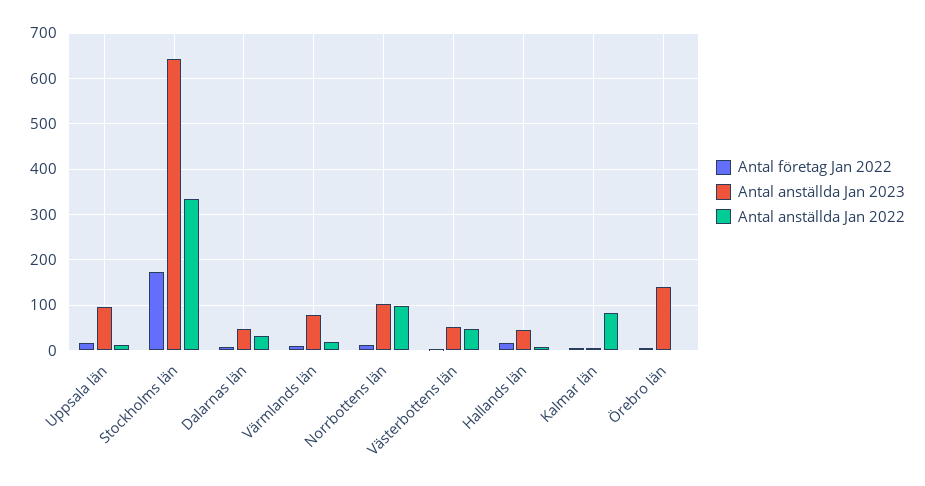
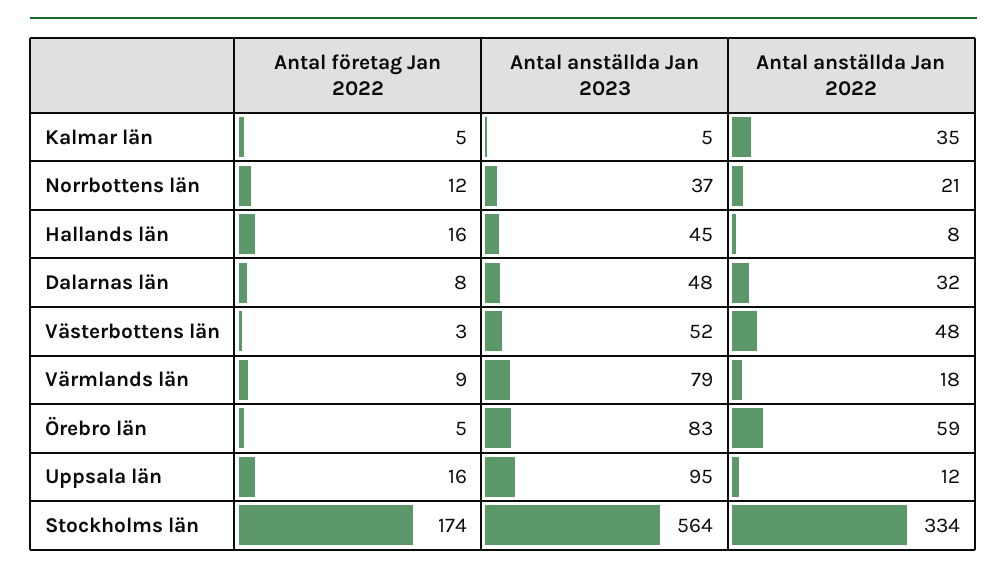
  {
    "Antal företag Jan 2022": {
      "Uppsala län": 16,
      "Stockholms län": 174,
      "Dalarnas län": 8,
      "Värmlands län": 9,
      "Norrbottens län": 12,
      "Västerbottens län": 3,
      "Hallands län": 16,
      "Kalmar län": 5,
      "Örebro län": 5
    },
    "Antal anställda Jan 2023": {
      "Uppsala län": 95,
-     "Stockholms län": 640,
+     "Stockholms län": 564,
      "Dalarnas län": 48,
      "Värmlands län": 79,
-     "Norrbottens län": 100,
+     "Norrbottens län": 37,
      "Västerbottens län": 52,
      "Hallands län": 45,
      "Kalmar län": 5,
-     "Örebro län": 140
+     "Örebro län": 83
    },
    "Antal anställda Jan 2022": {
      "Uppsala län": 12,
      "Stockholms län": 334,
      "Dalarnas län": 32,
      "Värmlands län": 18,
-     "Norrbottens län": 100,
+     "Norrbottens län": 21,
      "Västerbottens län": 48,
      "Hallands län": 8,
-     "Kalmar län": 80,
+     "Kalmar län": 35,
-     "Örebro län": 0
+     "Örebro län": 59
    }
  }

